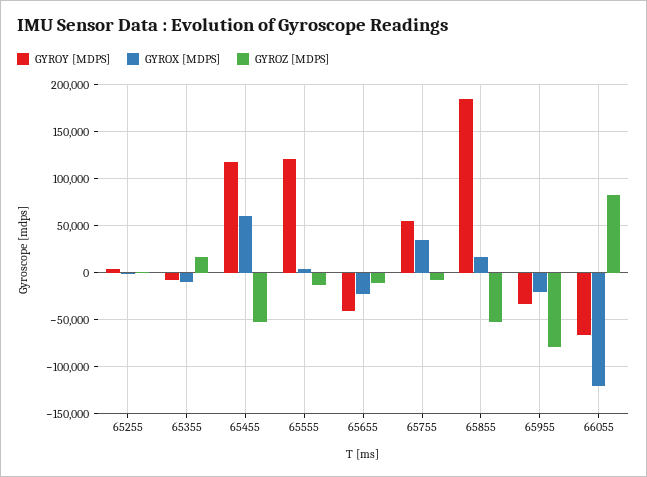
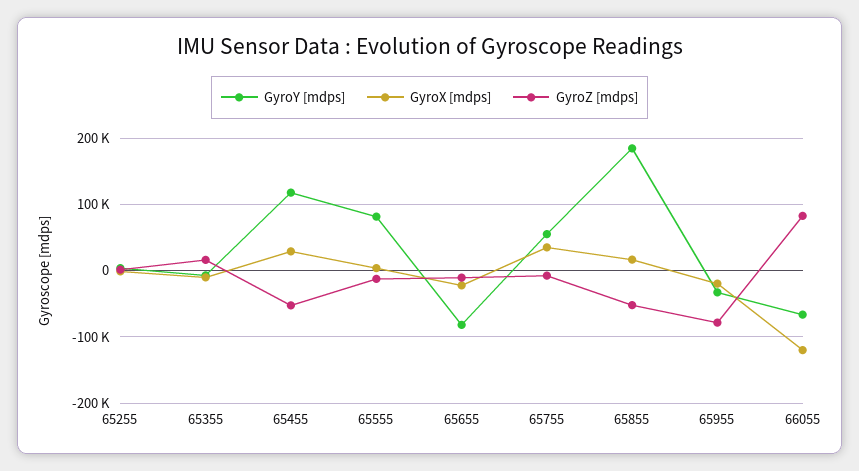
  {
    "GYROY [MDPS]": {
      "65255": 0,
      "65355": -10000,
      "65455": 120000,
-     "65555": 120000,
+     "65555": 80000,
-     "65655": -40000,
+     "65655": -80000,
      "65755": 60000,
      "65855": 180000,
      "65955": -30000,
      "66055": -70000
    },
    "GYROX [MDPS]": {
      "65255": 0,
      "65355": -10000,
-     "65455": 60000,
+     "65455": 30000,
      "65555": 0,
      "65655": -20000,
      "65755": 40000,
      "65855": 20000,
      "65955": -20000,
      "66055": -120000
    },
    "GYROZ [MDPS]": {
      "65255": 0,
      "65355": 20000,
      "65455": -50000,
      "65555": -10000,
      "65655": -10000,
      "65755": -10000,
      "65855": -50000,
      "65955": -80000,
      "66055": 80000
    }
  }

